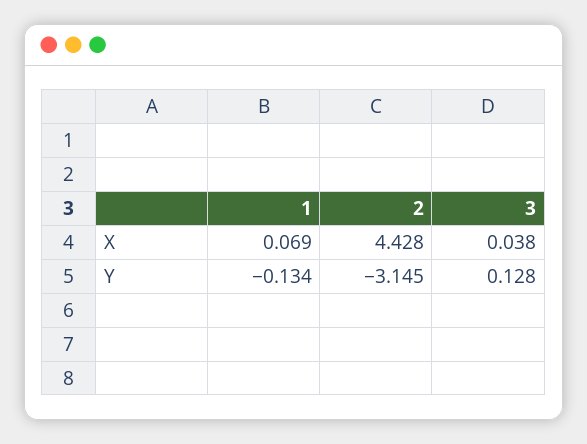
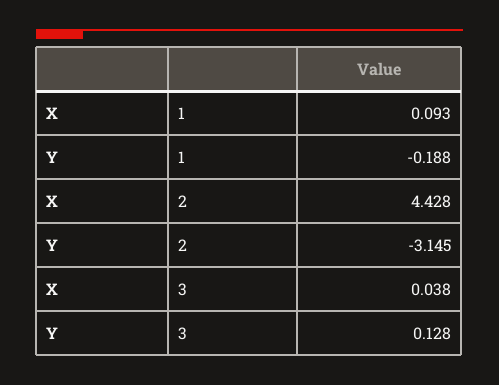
  {
    "1": {
-     "X": 0.069,
+     "X": 0.093,
-     "Y": -0.134
+     "Y": -0.188
    },
    "2": {
      "X": 4.428,
      "Y": -3.145
    },
    "3": {
      "X": 0.038,
      "Y": 0.128
    }
  }

